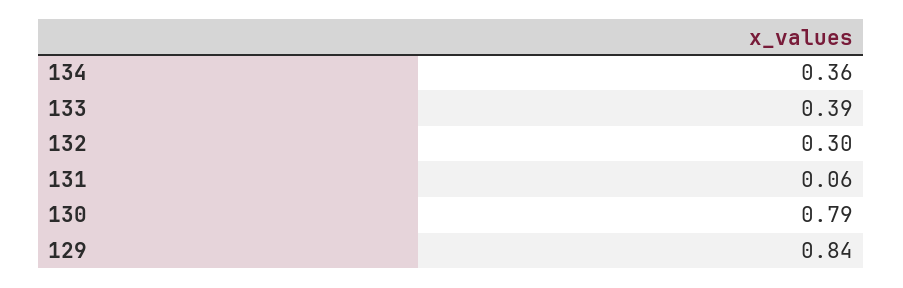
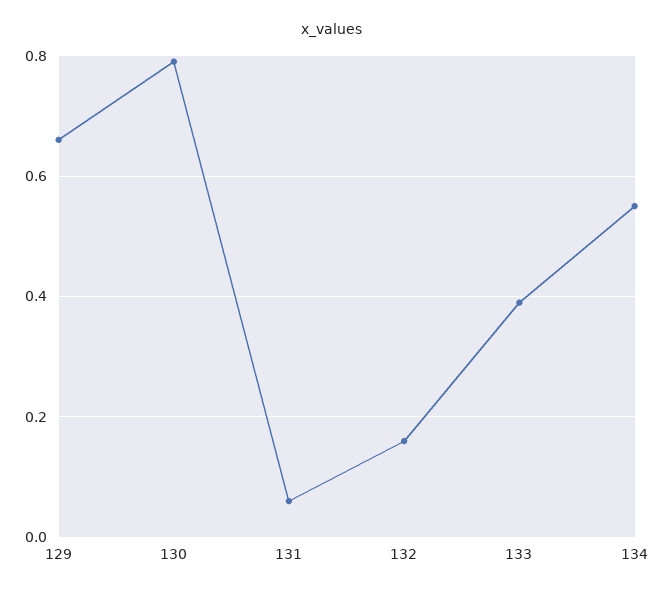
  {
-   "134": 0.36,
+   "134": 0.55,
    "133": 0.39,
-   "132": 0.3,
+   "132": 0.15,
    "131": 0.06,
    "130": 0.79,
-   "129": 0.84
+   "129": 0.65
  }

